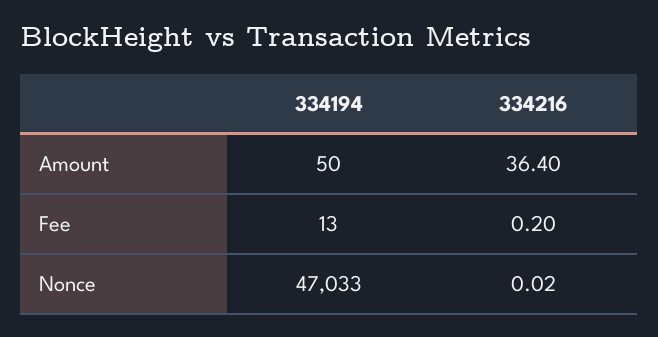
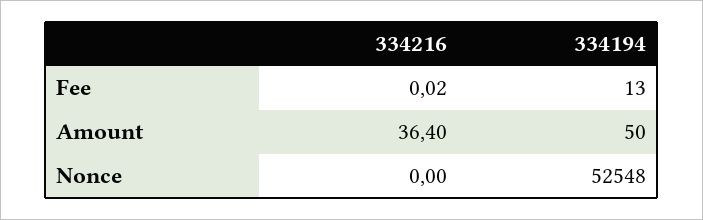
  {
    "334194": {
      "Amount": 50,
      "Fee": 13,
-     "Nonce": 47033
+     "Nonce": 52548
    },
    "334216": {
      "Amount": 36.4,
-     "Fee": 0.2,
+     "Fee": 0.02,
-     "Nonce": 0.02
+     "Nonce": 0
    }
  }

